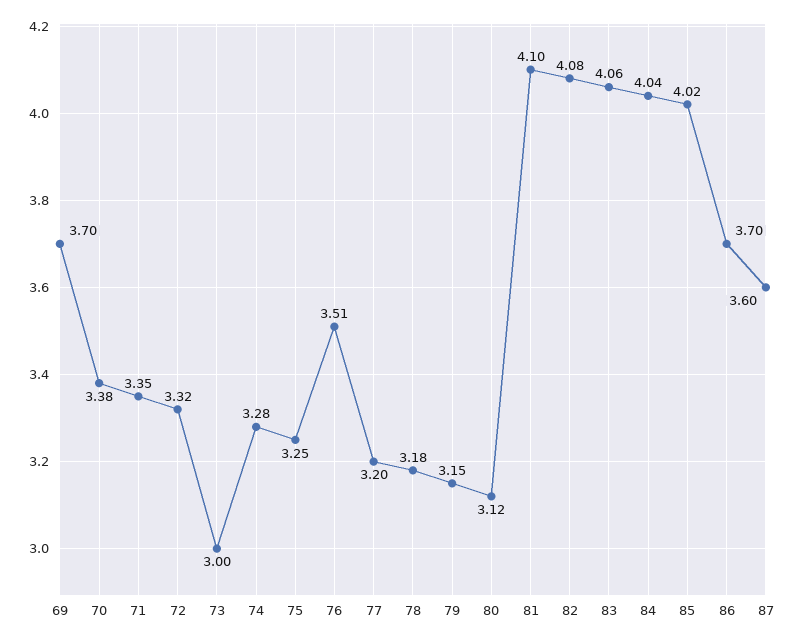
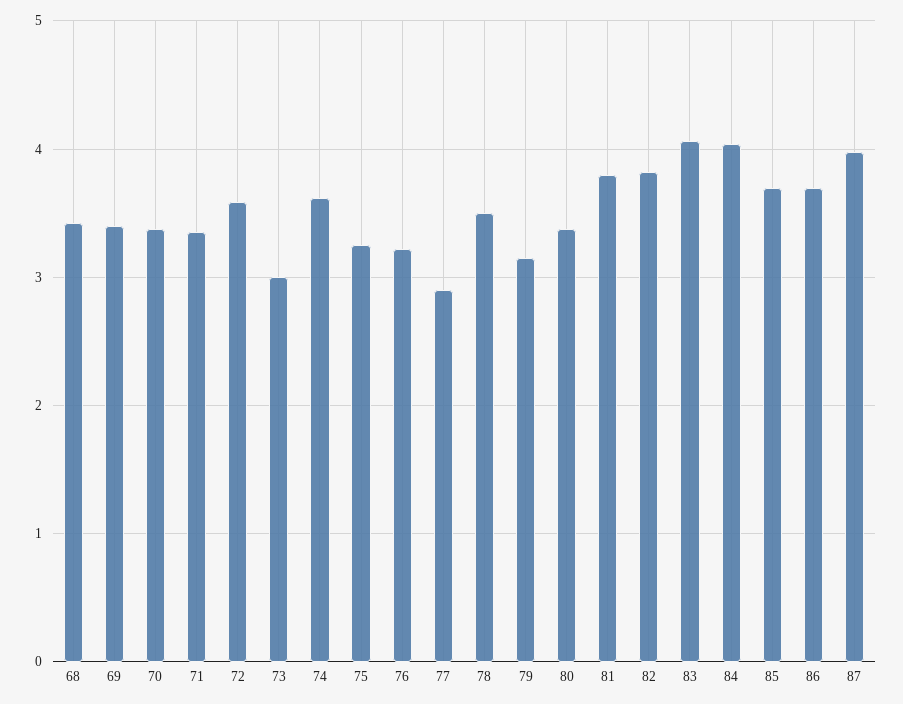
  {
-   "69": 3.7,
+   "69": 3.4,
    "70": 3.38,
    "71": 3.35,
-   "72": 3.32,
+   "72": 3.6,
    "73": 3,
-   "74": 3.28,
+   "74": 3.6,
    "75": 3.25,
-   "76": 3.51,
+   "76": 3.2,
-   "77": 3.2,
+   "77": 2.9,
-   "78": 3.18,
+   "78": 3.5,
    "79": 3.15,
-   "80": 3.12,
+   "80": 3.4,
-   "81": 4.1,
+   "81": 3.8,
-   "82": 4.08,
+   "82": 3.8,
    "83": 4.06,
    "84": 4.04,
-   "85": 4.02,
+   "85": 3.7,
    "86": 3.7,
-   "87": 3.6
+   "87": 4,
+   "68": 3.4
  }

